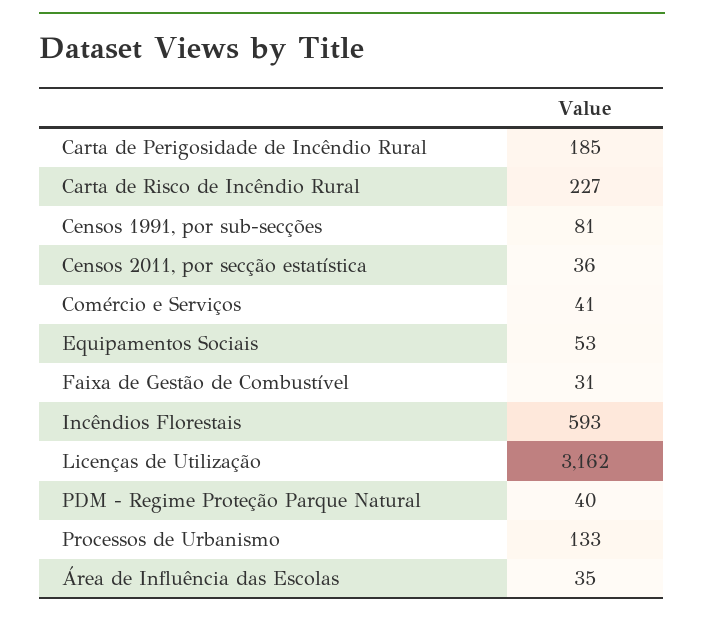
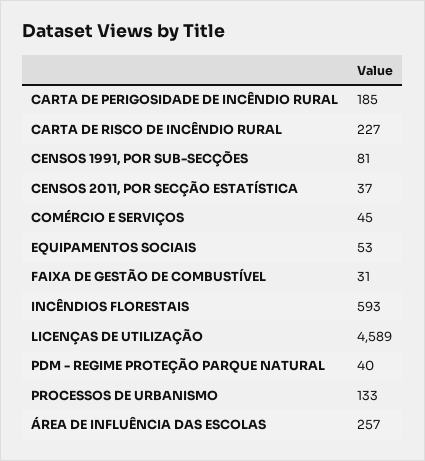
  {
    "Carta de Perigosidade de Incêndio Rural": 185,
    "Carta de Risco de Incêndio Rural": 227,
    "Censos 1991, por sub-secções": 81,
-   "Censos 2011, por secção estatística": 36,
+   "Censos 2011, por secção estatística": 37,
-   "Comércio e Serviços": 41,
+   "Comércio e Serviços": 45,
    "Equipamentos Sociais": 53,
    "Faixa de Gestão de Combustível": 31,
    "Incêndios Florestais": 593,
-   "Licenças de Utilização": 3162,
+   "Licenças de Utilização": 4589,
    "PDM - Regime Proteção Parque Natural": 40,
    "Processos de Urbanismo": 133,
-   "Área de Influência das Escolas": 35
+   "Área de Influência das Escolas": 257
  }

